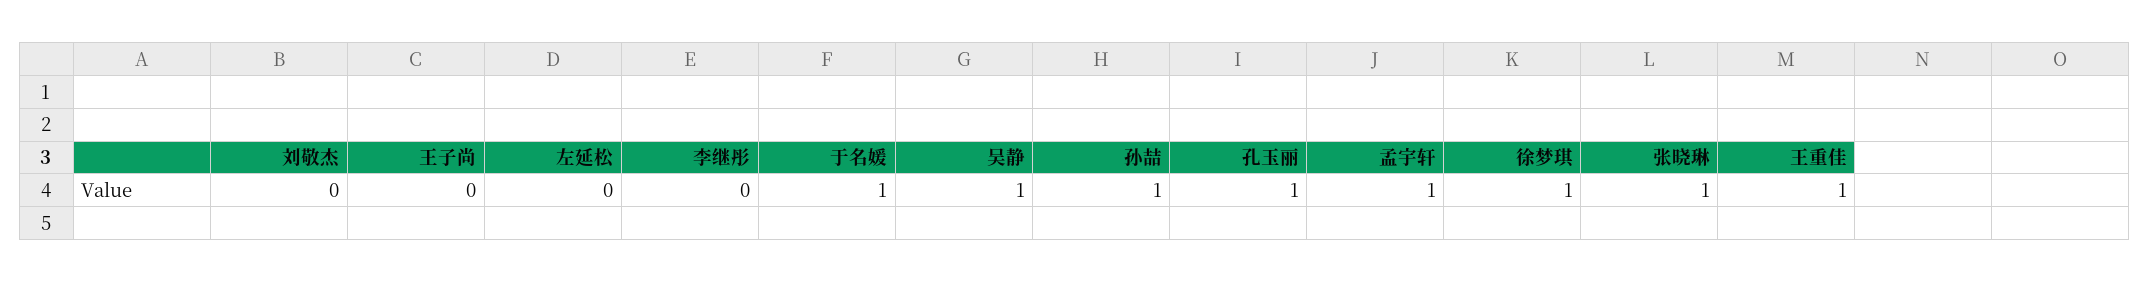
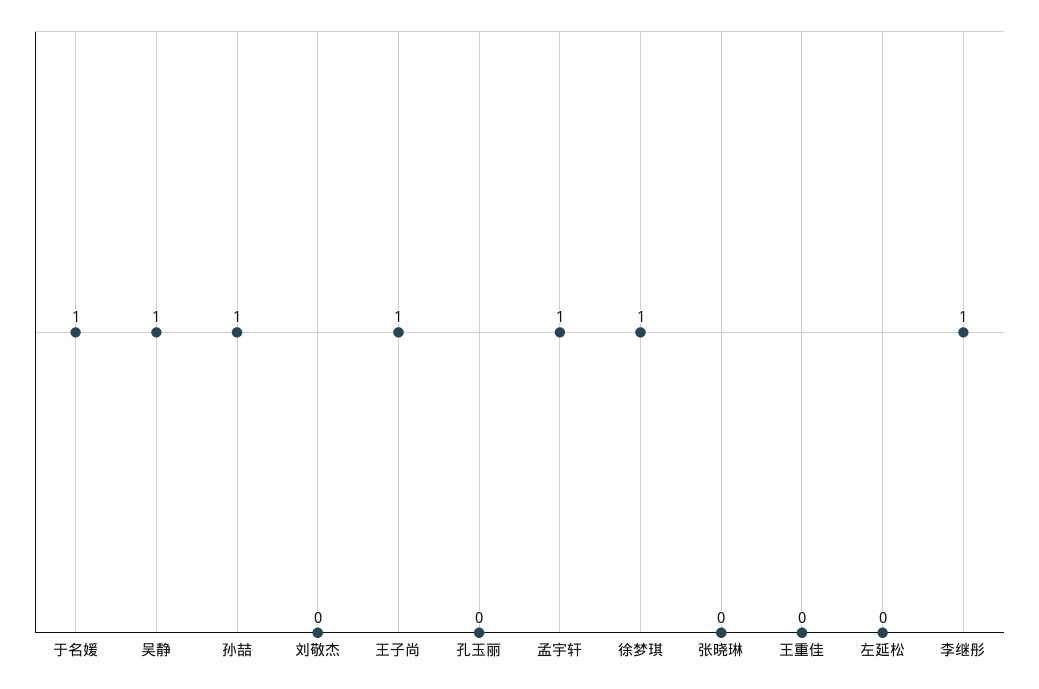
  {
    "刘敬杰": 0,
-   "王子尚": 0,
+   "王子尚": 1,
    "左延松": 0,
-   "李继彤": 0,
+   "李继彤": 1,
    "于名媛": 1,
    "吴静": 1,
    "孙喆": 1,
-   "孔玉丽": 1,
+   "孔玉丽": 0,
    "孟宇轩": 1,
    "徐梦琪": 1,
-   "张晓琳": 1,
+   "张晓琳": 0,
-   "王重佳": 1
+   "王重佳": 0
  }

